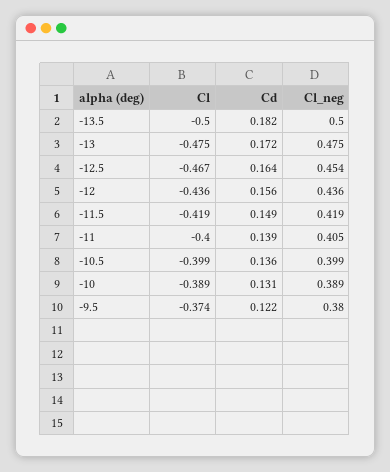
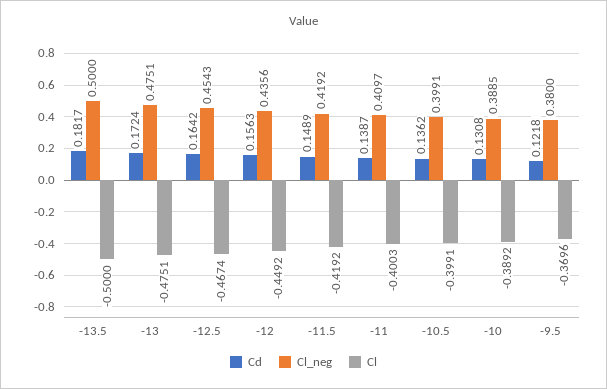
  {
    "Cl": {
      "-13.5": -0.5,
      "-13": -0.4751,
      "-12.5": -0.4674,
-     "-12": -0.436,
+     "-12": -0.4492,
      "-11.5": -0.4192,
      "-11": -0.4003,
      "-10.5": -0.3991,
      "-10": -0.3892,
-     "-9.5": -0.374
+     "-9.5": -0.3696
    },
    "Cd": {
      "-13.5": 0.1817,
      "-13": 0.1724,
      "-12.5": 0.1642,
      "-12": 0.1563,
      "-11.5": 0.1489,
      "-11": 0.1387,
      "-10.5": 0.1362,
      "-10": 0.1308,
      "-9.5": 0.1218
    },
    "Cl_neg": {
      "-13.5": 0.5,
      "-13": 0.4751,
      "-12.5": 0.4543,
      "-12": 0.4356,
      "-11.5": 0.4192,
-     "-11": 0.405,
+     "-11": 0.4097,
      "-10.5": 0.3991,
      "-10": 0.3885,
      "-9.5": 0.38
    }
  }

